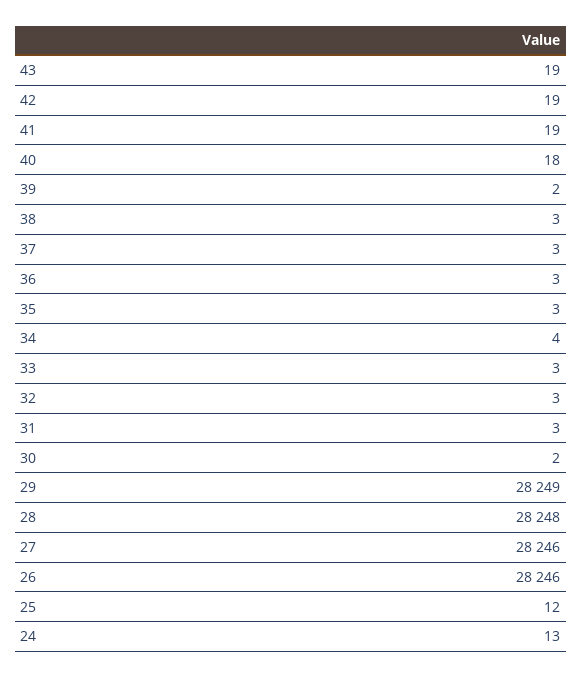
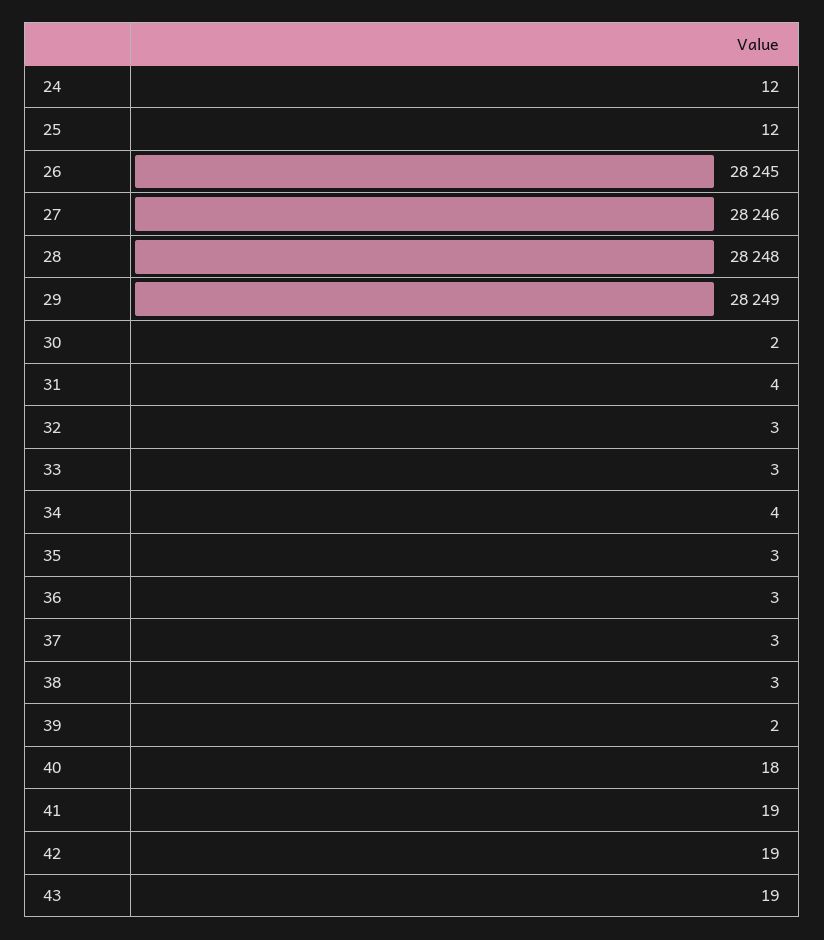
  {
    "43": 19,
    "42": 19,
    "41": 19,
    "40": 18,
    "39": 2,
    "38": 3,
    "37": 3,
    "36": 3,
    "35": 3,
    "34": 4,
    "33": 3,
    "32": 3,
-   "31": 3,
+   "31": 4,
    "30": 2,
    "29": 28249,
    "28": 28248,
    "27": 28246,
-   "26": 28246,
+   "26": 28245,
    "25": 12,
-   "24": 13
+   "24": 12
  }

